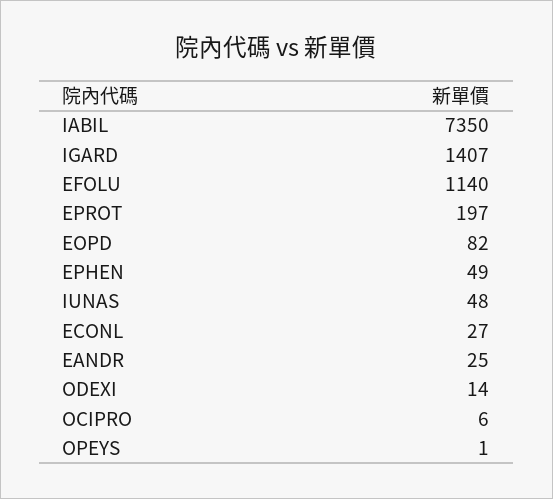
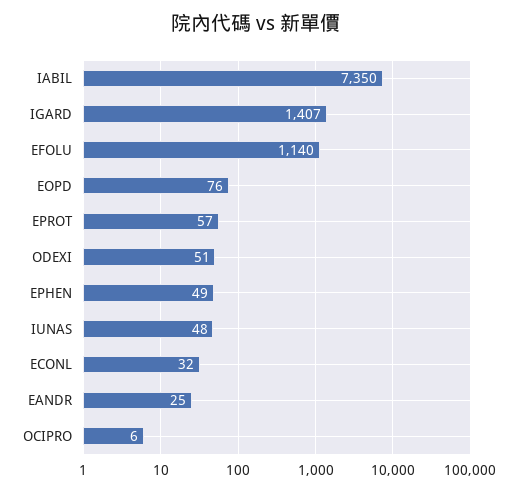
  {
    "IABIL": 7350,
    "IGARD": 1407,
    "EFOLU": 1140,
-   "EPROT": 197,
+   "EPROT": 57,
-   "EOPD": 82,
+   "EOPD": 76,
    "EPHEN": 49,
    "IUNAS": 48,
-   "ECONL": 27,
+   "ECONL": 32,
    "EANDR": 25,
-   "ODEXI": 14,
+   "ODEXI": 51,
-   "OCIPRO": 6,
+   "OCIPRO": 6
-   "OPEYS": 1
  }

